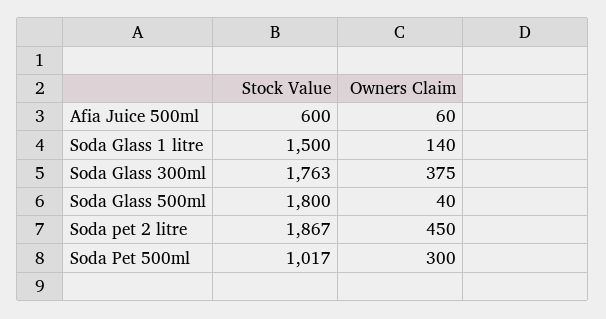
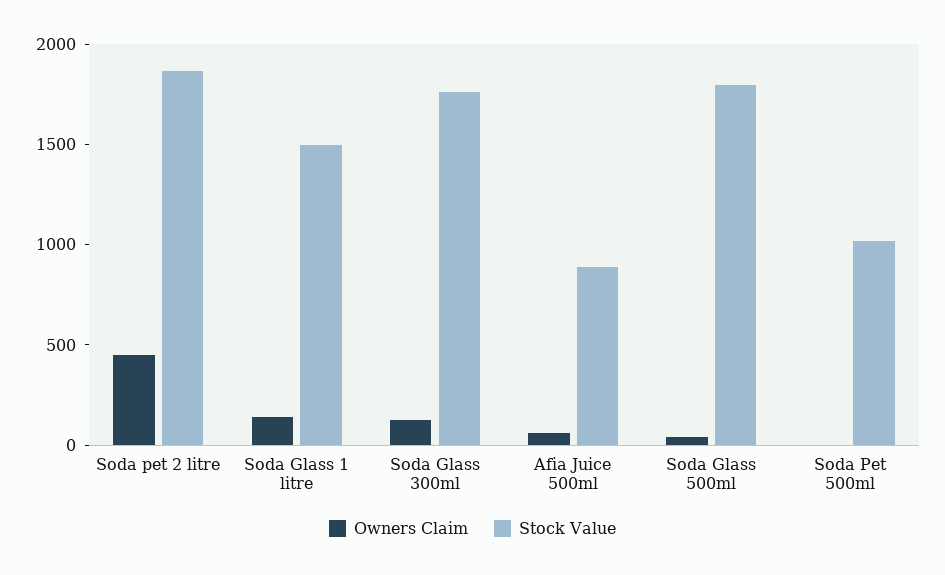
  {
    "Stock Value": {
-     "Afia Juice 500ml": 600,
+     "Afia Juice 500ml": 900,
      "Soda Glass 1 litre": 1500,
      "Soda Glass 300ml": 1763,
      "Soda Glass 500ml": 1800,
      "Soda pet 2 litre": 1867,
      "Soda Pet 500ml": 1017
    },
    "Owners Claim": {
      "Afia Juice 500ml": 60,
      "Soda Glass 1 litre": 140,
-     "Soda Glass 300ml": 375,
+     "Soda Glass 300ml": 100,
      "Soda Glass 500ml": 40,
      "Soda pet 2 litre": 450,
-     "Soda Pet 500ml": 300
+     "Soda Pet 500ml": 0
    }
  }

